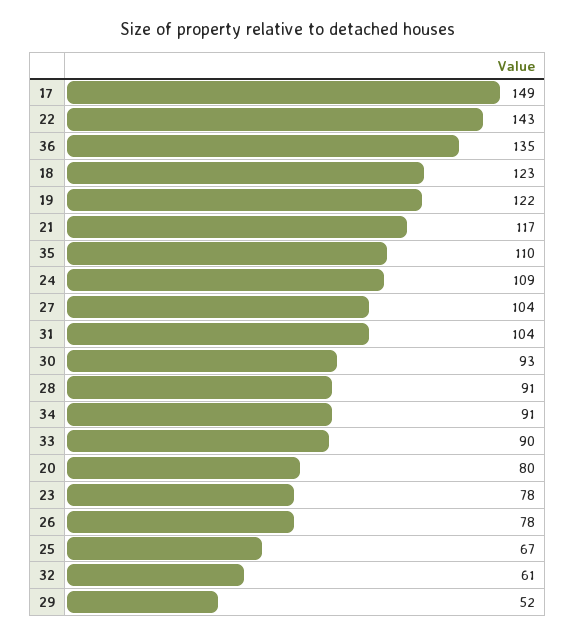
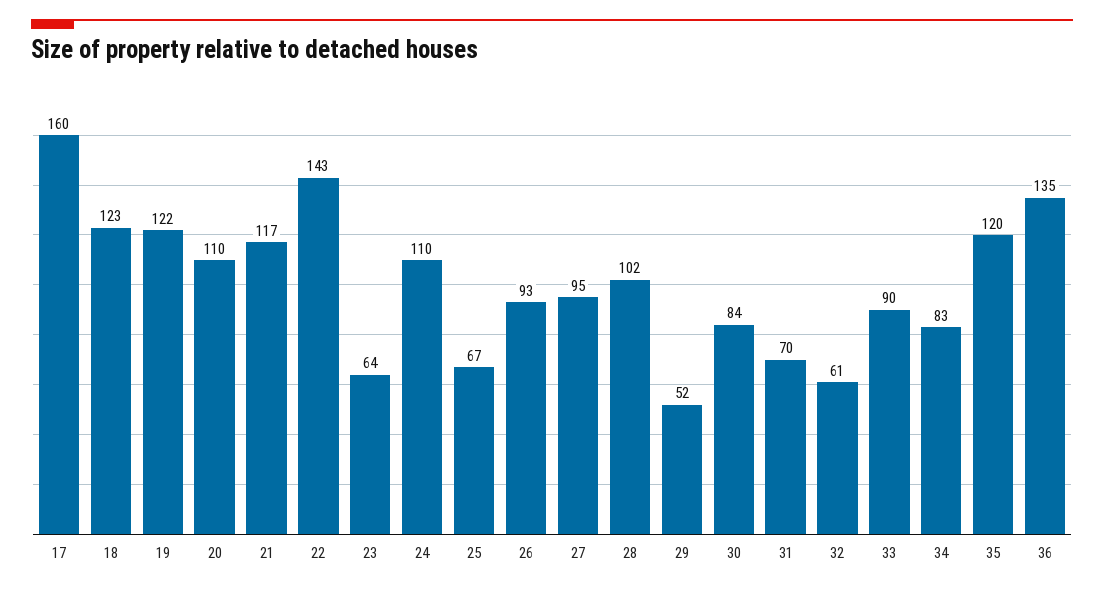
  {
-   "17": 149,
+   "17": 160,
    "22": 143,
    "36": 135,
    "18": 123,
    "19": 122,
    "21": 117,
-   "35": 110,
+   "35": 120,
-   "24": 109,
+   "24": 110,
-   "27": 104,
+   "27": 95,
-   "31": 104,
+   "31": 70,
-   "30": 93,
+   "30": 84,
-   "28": 91,
+   "28": 102,
-   "34": 91,
+   "34": 83,
    "33": 90,
-   "20": 80,
+   "20": 110,
-   "23": 78,
+   "23": 64,
-   "26": 78,
+   "26": 93,
    "25": 67,
    "32": 61,
    "29": 52
  }

